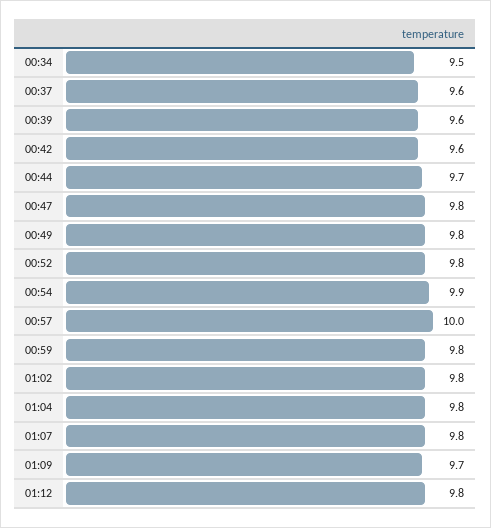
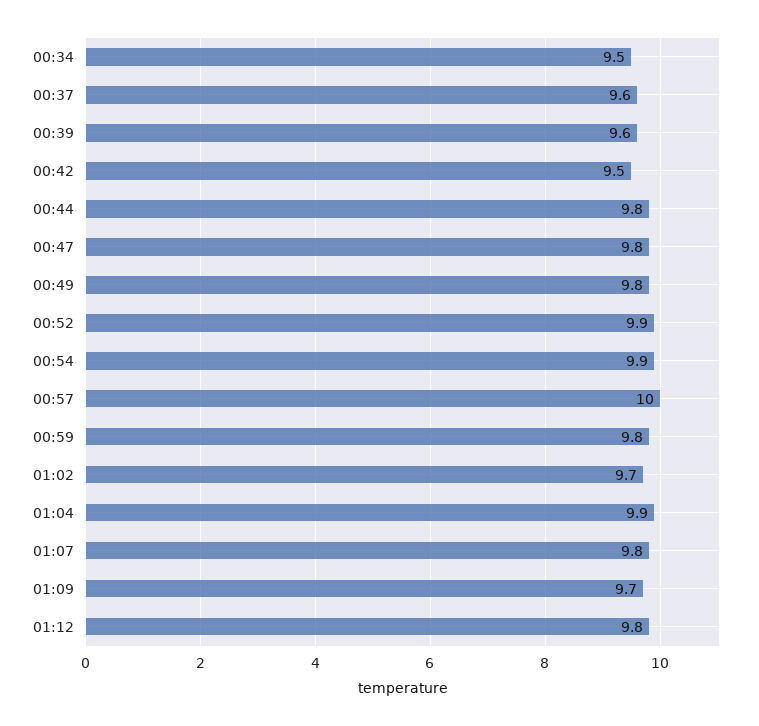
  {
    "00:34": 9.5,
    "00:37": 9.6,
    "00:39": 9.6,
-   "00:42": 9.6,
+   "00:42": 9.5,
-   "00:44": 9.7,
+   "00:44": 9.8,
    "00:47": 9.8,
    "00:49": 9.8,
-   "00:52": 9.8,
+   "00:52": 9.9,
    "00:54": 9.9,
    "00:57": 10,
    "00:59": 9.8,
-   "01:02": 9.8,
+   "01:02": 9.7,
-   "01:04": 9.8,
+   "01:04": 9.9,
    "01:07": 9.8,
    "01:09": 9.7,
    "01:12": 9.8
  }

